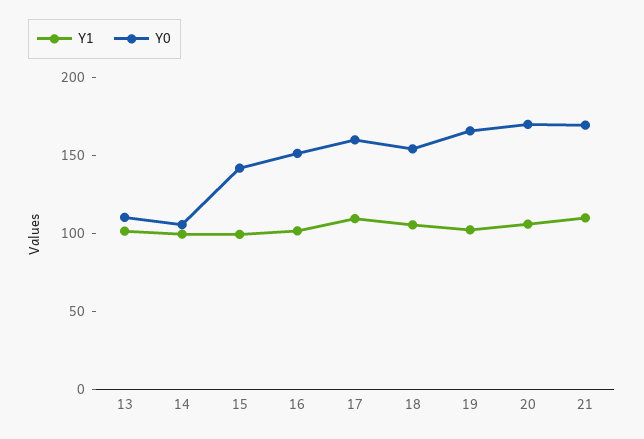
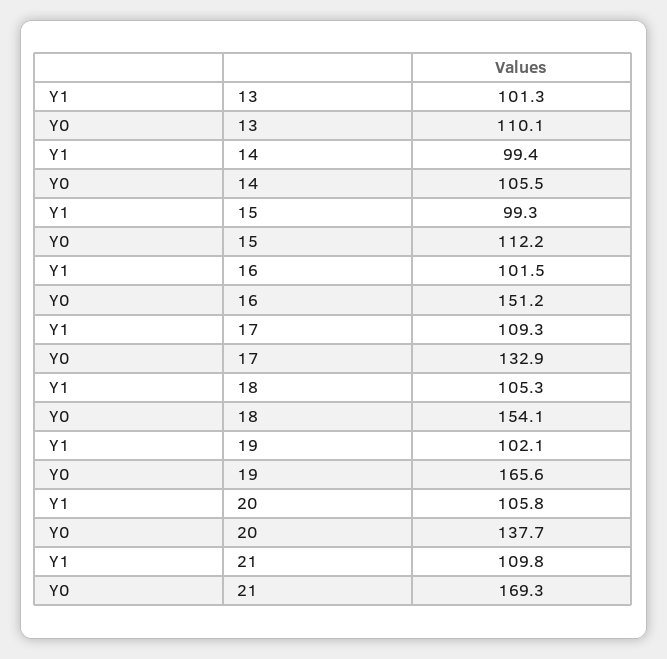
  {
    "Y1": {
      "13": 101.3,
      "14": 99.4,
      "15": 99.3,
      "16": 101.5,
      "17": 109.3,
      "18": 105.3,
      "19": 102.1,
      "20": 105.8,
      "21": 109.8
    },
    "Y0": {
      "13": 110.1,
      "14": 105.5,
-     "15": 140,
+     "15": 112.2,
      "16": 151.2,
-     "17": 160,
+     "17": 132.9,
      "18": 154.1,
      "19": 165.6,
-     "20": 170,
+     "20": 137.7,
      "21": 169.3
    }
  }

